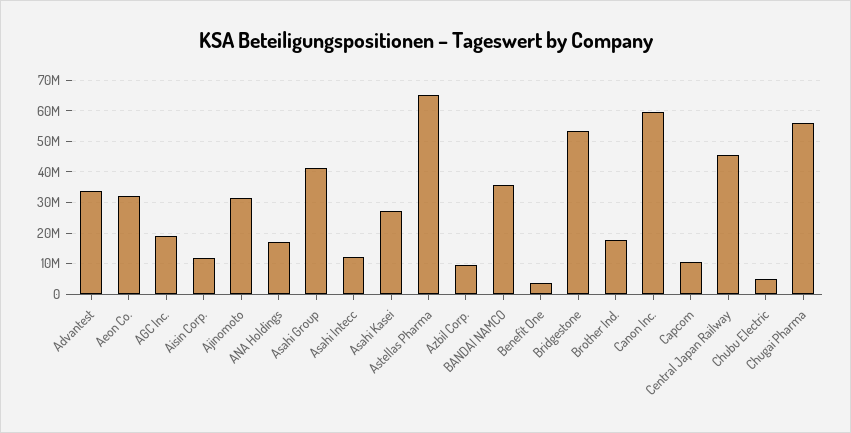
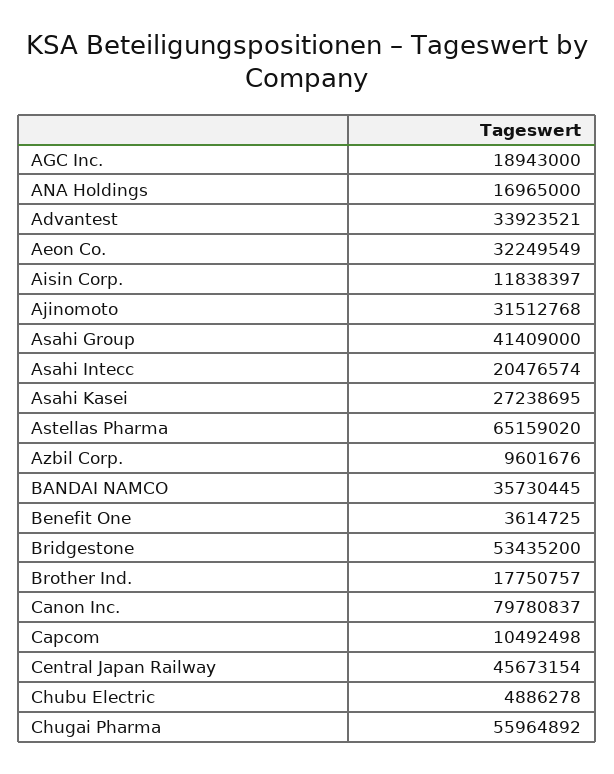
  {
    "Advantest": 33923521,
    "Aeon Co.": 32249549,
    "AGC Inc.": 18943000,
    "Aisin Corp.": 11838397,
    "Ajinomoto": 31512768,
    "ANA Holdings": 16965000,
    "Asahi Group": 41409000,
-   "Asahi Intecc": 12000000,
+   "Asahi Intecc": 20476574,
    "Asahi Kasei": 27238695,
    "Astellas Pharma": 65159020,
    "Azbil Corp.": 9601676,
    "BANDAI NAMCO": 35730445,
    "Benefit One": 3614725,
    "Bridgestone": 53435200,
    "Brother Ind.": 17750757,
-   "Canon Inc.": 60000000,
+   "Canon Inc.": 79780837,
    "Capcom": 10492498,
    "Central Japan Railway": 45673154,
    "Chubu Electric": 4886278,
    "Chugai Pharma": 55964892
  }

